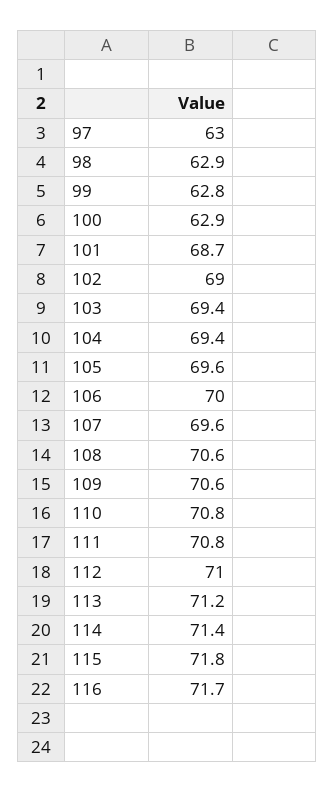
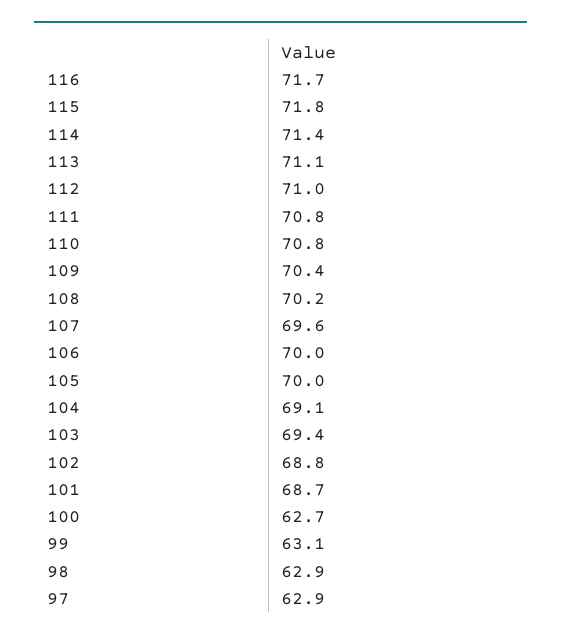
  {
-   "97": 63,
+   "97": 62.9,
    "98": 62.9,
-   "99": 62.8,
+   "99": 63.1,
-   "100": 62.9,
+   "100": 62.7,
    "101": 68.7,
-   "102": 69,
+   "102": 68.8,
    "103": 69.4,
-   "104": 69.4,
+   "104": 69.1,
-   "105": 69.6,
+   "105": 70,
    "106": 70,
    "107": 69.6,
-   "108": 70.6,
+   "108": 70.2,
-   "109": 70.6,
+   "109": 70.4,
    "110": 70.8,
    "111": 70.8,
    "112": 71,
-   "113": 71.2,
+   "113": 71.1,
    "114": 71.4,
    "115": 71.8,
    "116": 71.7
  }

